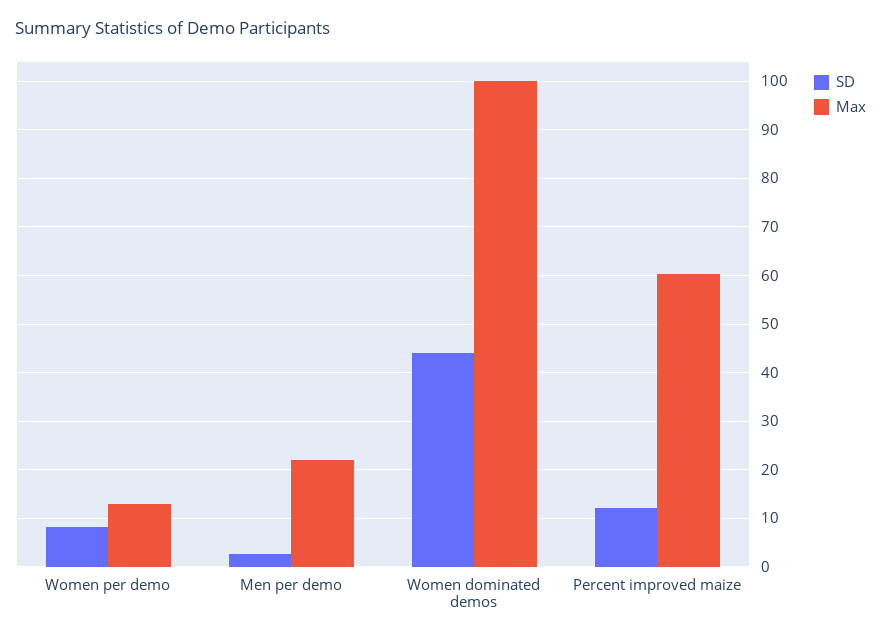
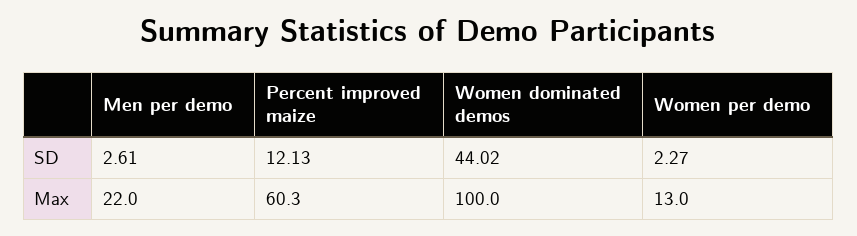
  {
    "SD": {
-     "Women per demo": 8,
+     "Women per demo": 2.27,
      "Men per demo": 2.61,
      "Women dominated demos": 44.02,
      "Percent improved maize": 12.13
    },
    "Max": {
      "Women per demo": 13,
      "Men per demo": 22,
      "Women dominated demos": 100,
      "Percent improved maize": 60.3
    }
  }

